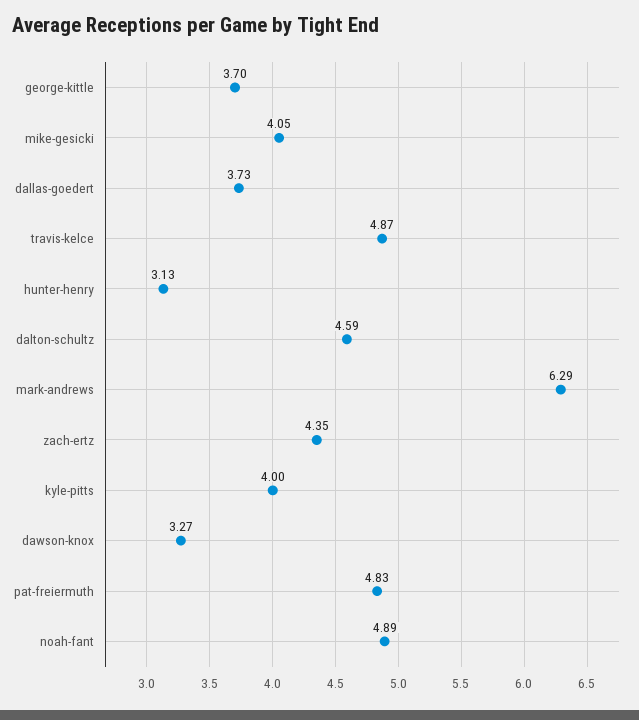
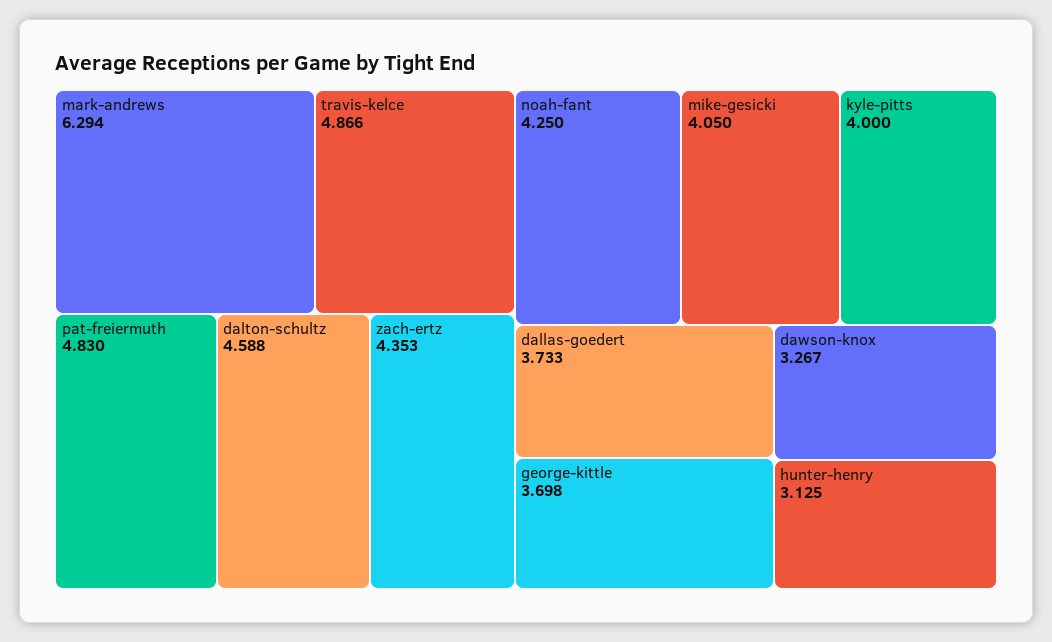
  {
    "george-kittle": 3.698,
    "mike-gesicki": 4.05,
    "dallas-goedert": 3.733,
    "travis-kelce": 4.866,
    "hunter-henry": 3.125,
    "dalton-schultz": 4.588,
    "mark-andrews": 6.294,
    "zach-ertz": 4.353,
    "kyle-pitts": 4,
    "dawson-knox": 3.267,
    "pat-freiermuth": 4.83,
-   "noah-fant": 4.89
+   "noah-fant": 4.25
  }

